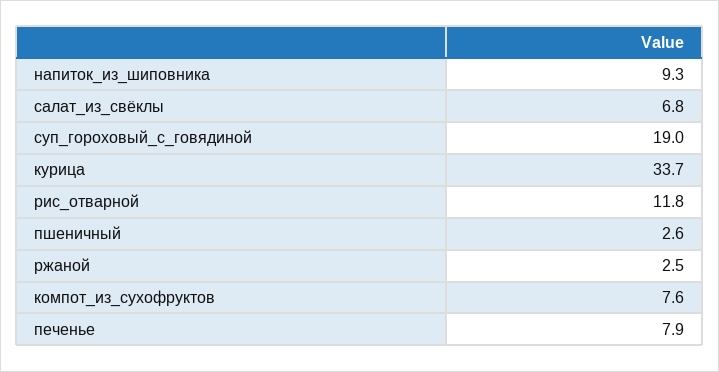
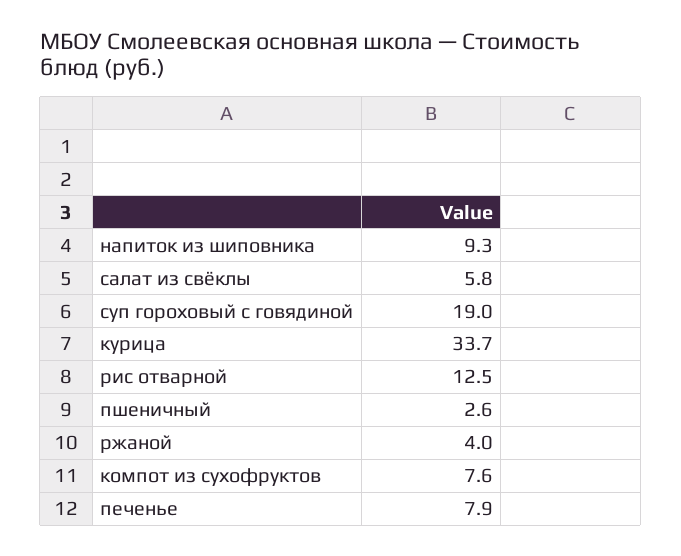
  {
    "напиток_из_шиповника": 9.3,
-   "салат_из_свёклы": 6.8,
+   "салат_из_свёклы": 5.8,
    "суп_гороховый_с_говядиной": 19,
    "курица": 33.7,
-   "рис_отварной": 11.8,
+   "рис_отварной": 12.5,
    "пшеничный": 2.6,
-   "ржаной": 2.5,
+   "ржаной": 4,
    "компот_из_сухофруктов": 7.6,
    "печенье": 7.9
  }

